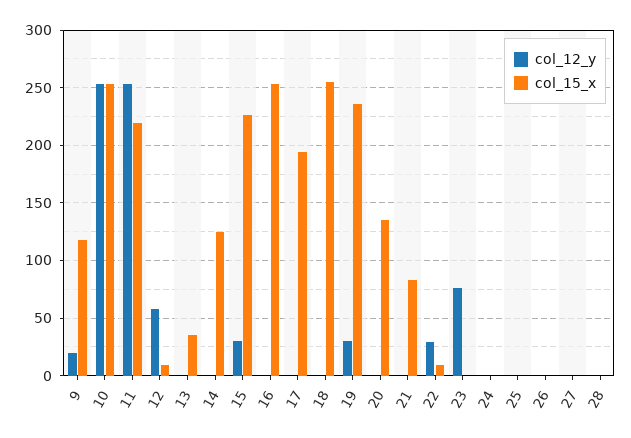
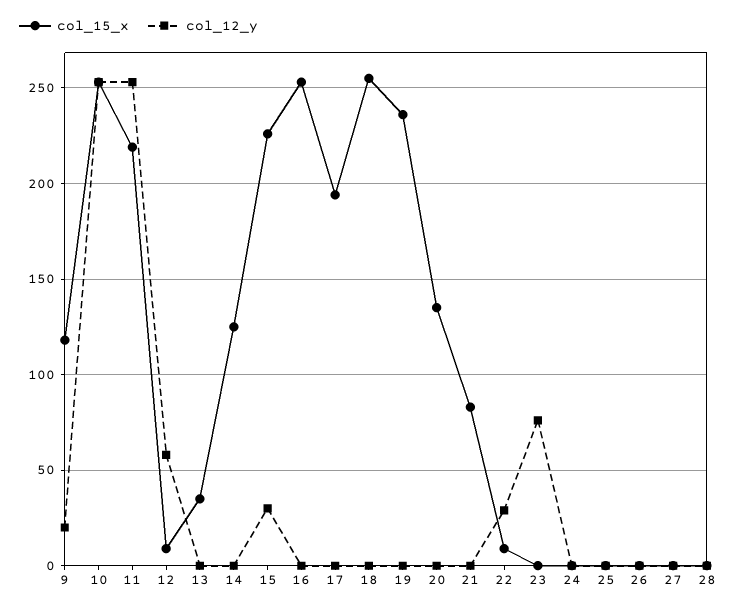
  {
    "col_12_y": {
      "9": 20,
      "10": 255,
      "11": 255,
      "12": 60,
      "13": 0,
      "14": 0,
      "15": 30,
      "16": 0,
      "17": 0,
      "18": 0,
-     "19": 30,
+     "19": 0,
      "20": 0,
      "21": 0,
      "22": 30,
      "23": 75,
      "24": 0,
      "25": 0,
      "26": 0,
      "27": 0,
      "28": 0
    },
    "col_15_x": {
      "9": 120,
      "10": 255,
      "11": 220,
      "12": 10,
      "13": 35,
      "14": 125,
      "15": 225,
      "16": 255,
      "17": 195,
      "18": 255,
      "19": 235,
      "20": 135,
      "21": 85,
      "22": 10,
      "23": 0,
      "24": 0,
      "25": 0,
      "26": 0,
      "27": 0,
      "28": 0
    }
  }

